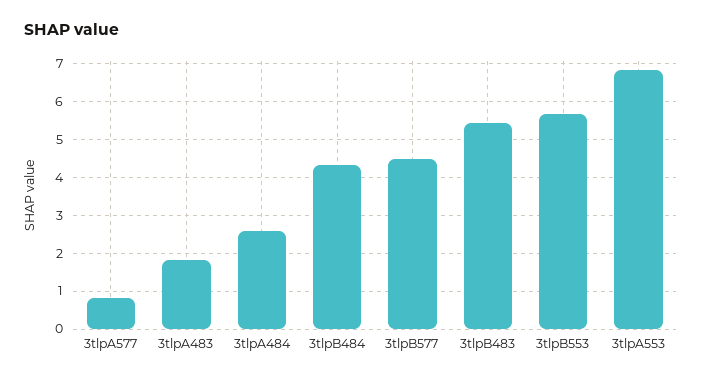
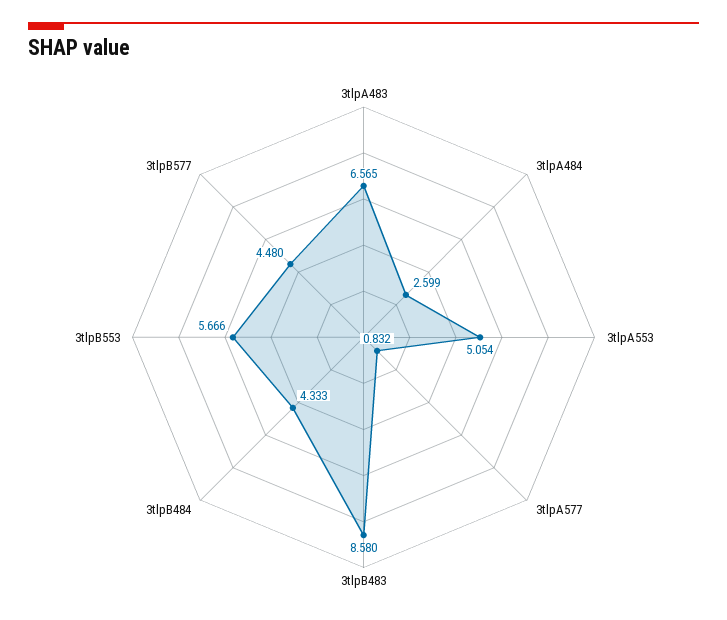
  {
    "3tlpA577": 0.832,
-   "3tlpA483": 1.8,
+   "3tlpA483": 6.565,
    "3tlpA484": 2.599,
    "3tlpB484": 4.333,
    "3tlpB577": 4.48,
-   "3tlpB483": 5.4,
+   "3tlpB483": 8.58,
    "3tlpB553": 5.666,
-   "3tlpA553": 6.8
+   "3tlpA553": 5.054
  }

